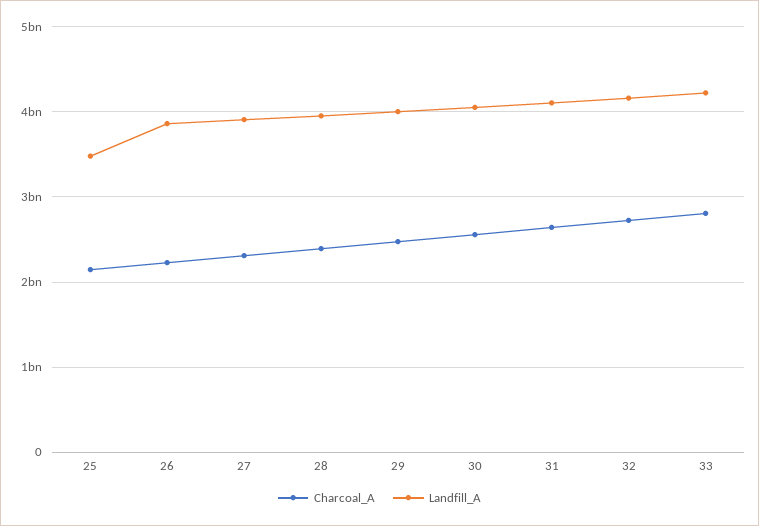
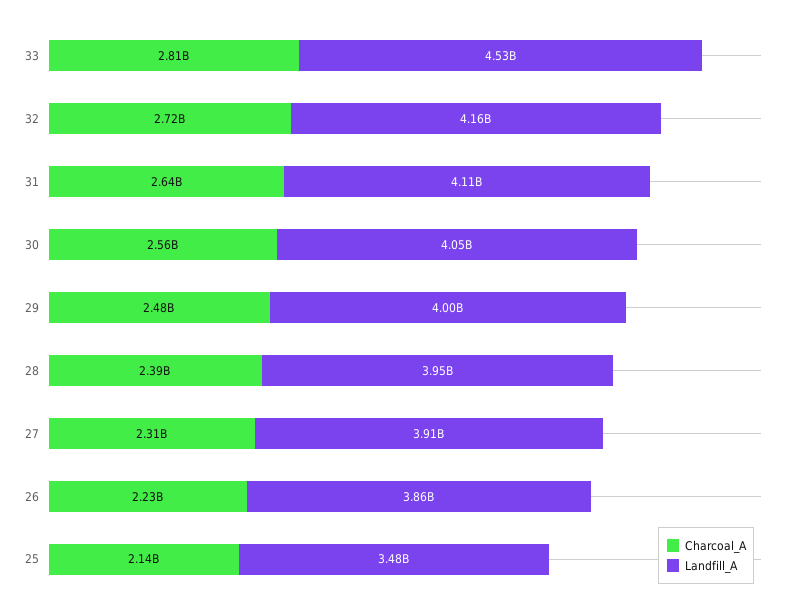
  {
    "Charcoal_A": {
      "25": 2140000000,
      "26": 2230000000,
      "27": 2310000000,
      "28": 2390000000,
      "29": 2480000000,
      "30": 2560000000,
      "31": 2640000000,
      "32": 2720000000,
      "33": 2810000000
    },
    "Landfill_A": {
      "25": 3480000000,
      "26": 3860000000,
      "27": 3910000000,
      "28": 3950000000,
      "29": 4000000000,
      "30": 4050000000,
      "31": 4110000000,
      "32": 4160000000,
-     "33": 4200000000
+     "33": 4530000000
    }
  }

